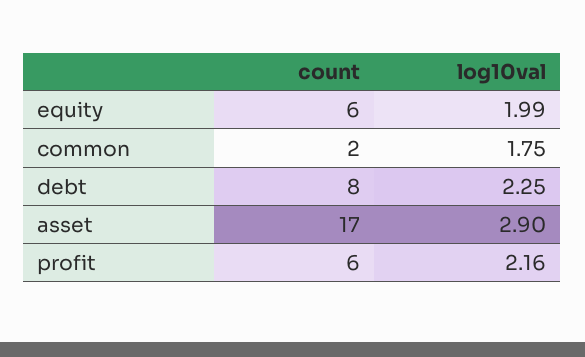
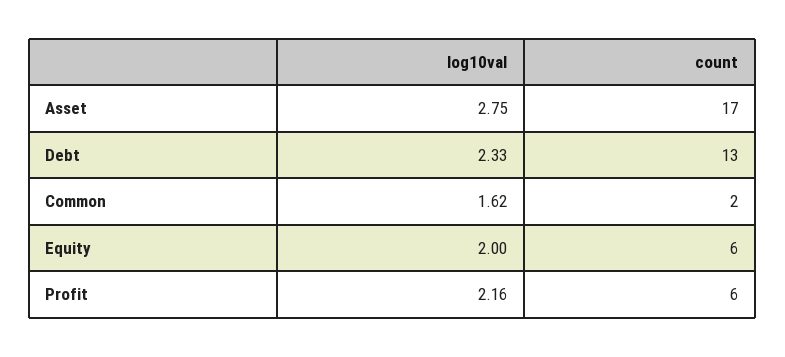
  {
    "count": {
      "equity": 6,
      "common": 2,
-     "debt": 8,
+     "debt": 13,
      "asset": 17,
      "profit": 6
    },
    "log10val": {
-     "equity": 1.99,
+     "equity": 2,
-     "common": 1.75,
+     "common": 1.62,
-     "debt": 2.25,
+     "debt": 2.33,
-     "asset": 2.9,
+     "asset": 2.75,
      "profit": 2.16
    }
  }

